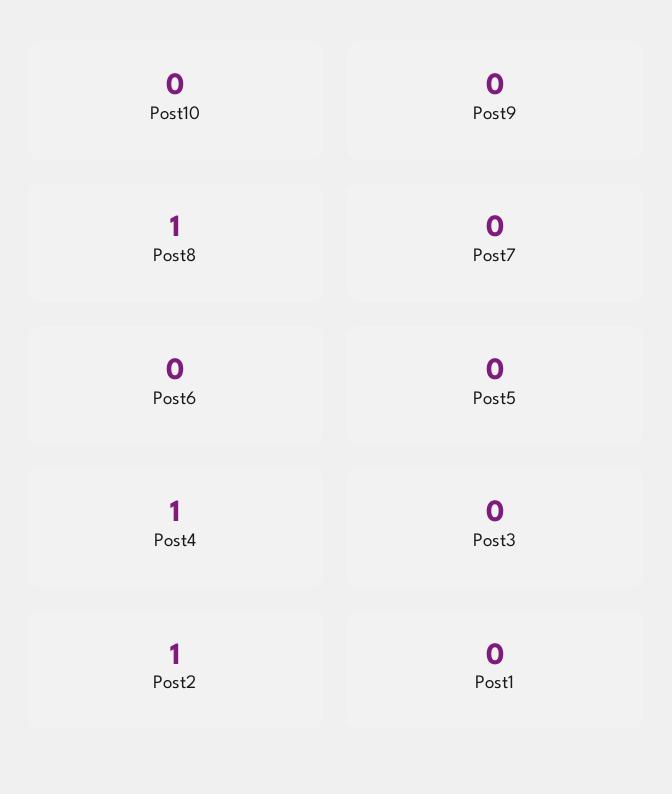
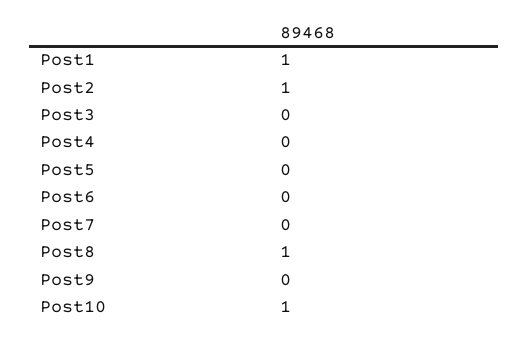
  {
-   "Post10": 0,
+   "Post10": 1,
    "Post9": 0,
    "Post8": 1,
    "Post7": 0,
    "Post6": 0,
    "Post5": 0,
-   "Post4": 1,
+   "Post4": 0,
    "Post3": 0,
    "Post2": 1,
-   "Post1": 0
+   "Post1": 1
  }

